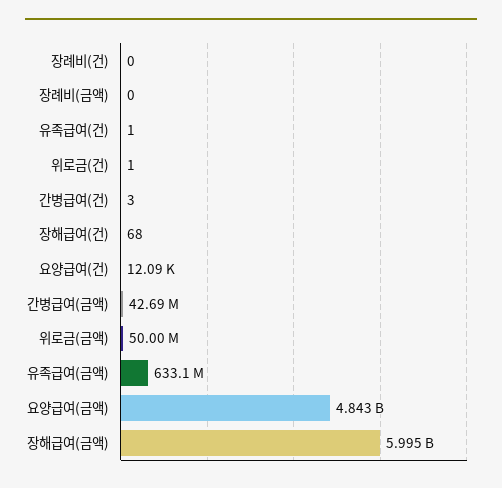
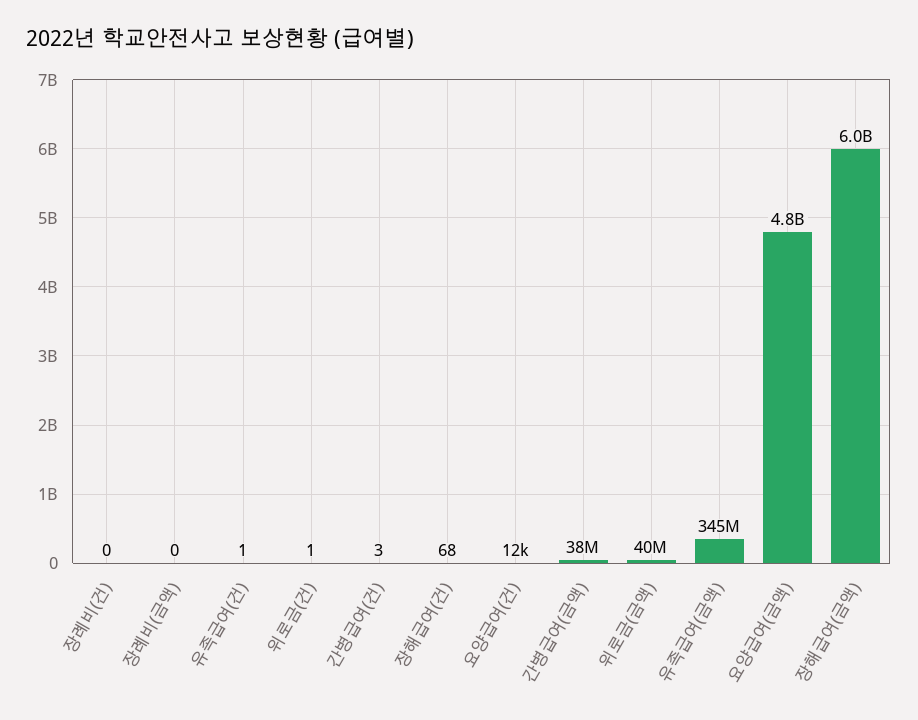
  {
    "장례비(건)": 0,
    "장례비(금액)": 0,
    "유족급여(건)": 1,
    "위로금(건)": 1,
    "간병급여(건)": 3,
    "장해급여(건)": 68,
    "요양급여(건)": 12090,
-   "간병급여(금액)": 42690000,
+   "간병급여(금액)": 38000000,
-   "위로금(금액)": 50000000,
+   "위로금(금액)": 40000000,
-   "유족급여(금액)": 633100000,
+   "유족급여(금액)": 345000000,
    "요양급여(금액)": 4843000000,
    "장해급여(금액)": 5995000000
  }

